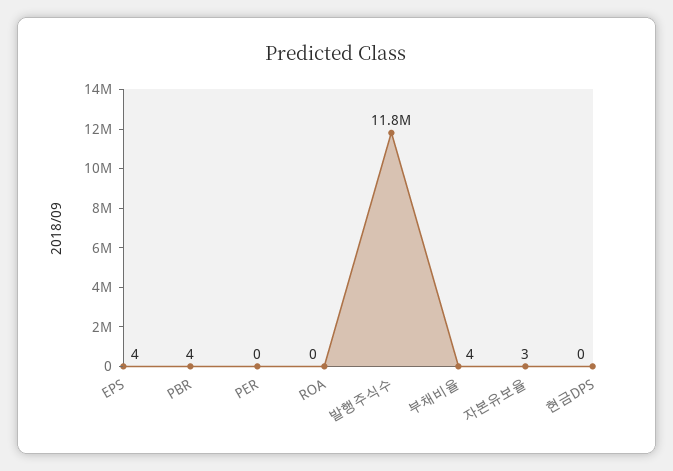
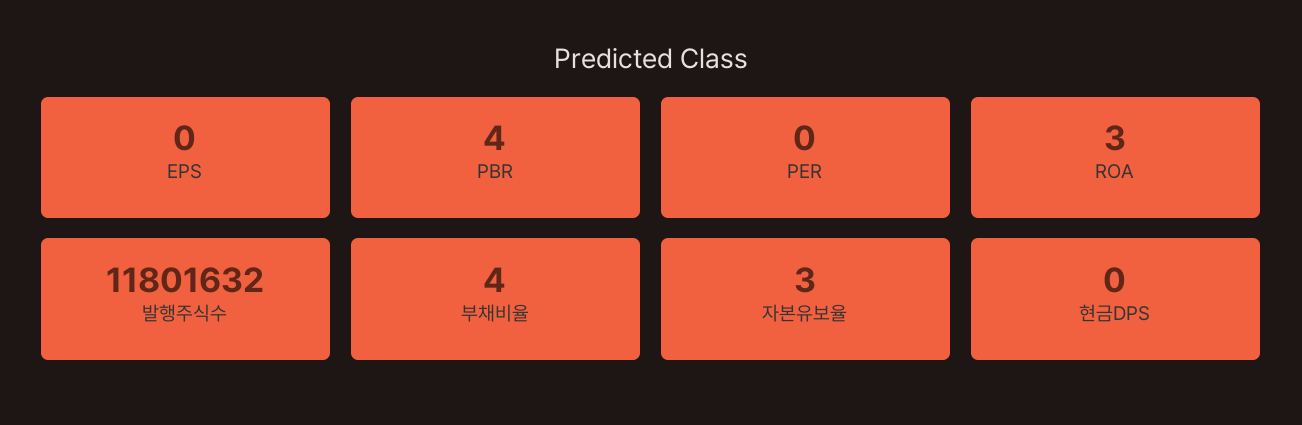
  {
-   "EPS": 4,
+   "EPS": 0,
    "PBR": 4,
    "PER": 0,
-   "ROA": 0,
+   "ROA": 3,
    "발행주식수": 11801632,
    "부채비율": 4,
    "자본유보율": 3,
    "현금DPS": 0
  }

